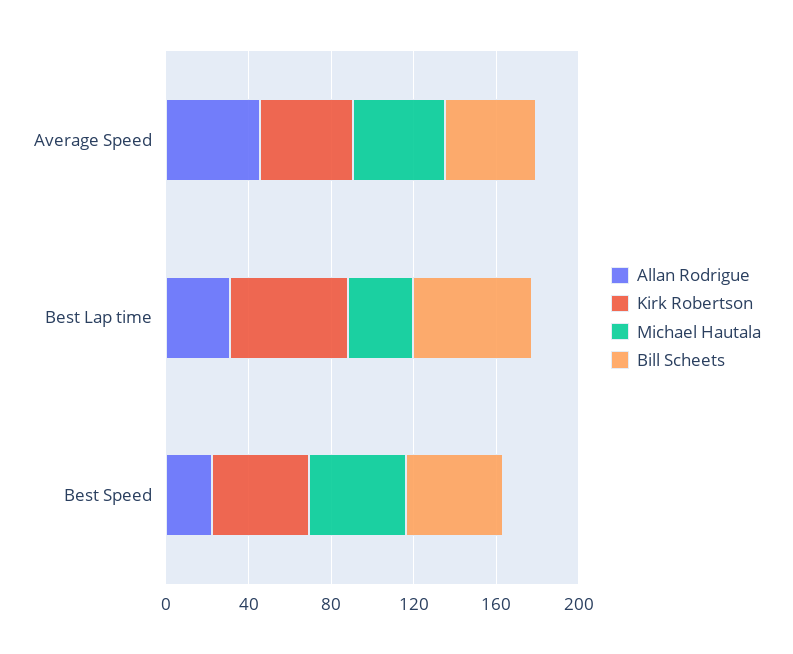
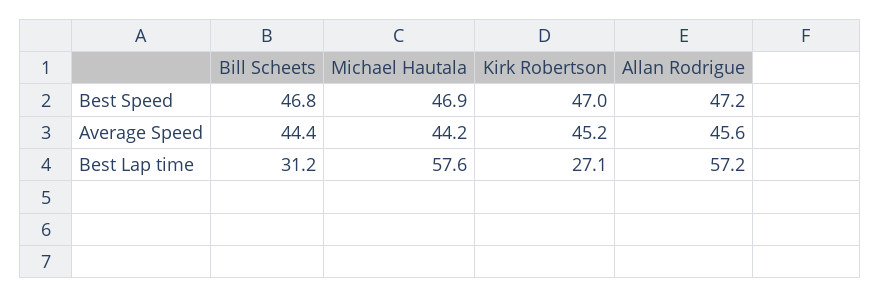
  {
    "Allan Rodrigue": {
      "Average Speed": 45.6,
-     "Best Lap time": 30,
+     "Best Lap time": 57.2,
-     "Best Speed": 20
+     "Best Speed": 47.2
    },
    "Kirk Robertson": {
      "Average Speed": 45.2,
-     "Best Lap time": 60,
+     "Best Lap time": 27.1,
      "Best Speed": 47
    },
    "Michael Hautala": {
      "Average Speed": 44.2,
-     "Best Lap time": 30,
+     "Best Lap time": 57.6,
      "Best Speed": 46.9
    },
    "Bill Scheets": {
      "Average Speed": 44.4,
-     "Best Lap time": 60,
+     "Best Lap time": 31.2,
      "Best Speed": 46.8
    }
  }

